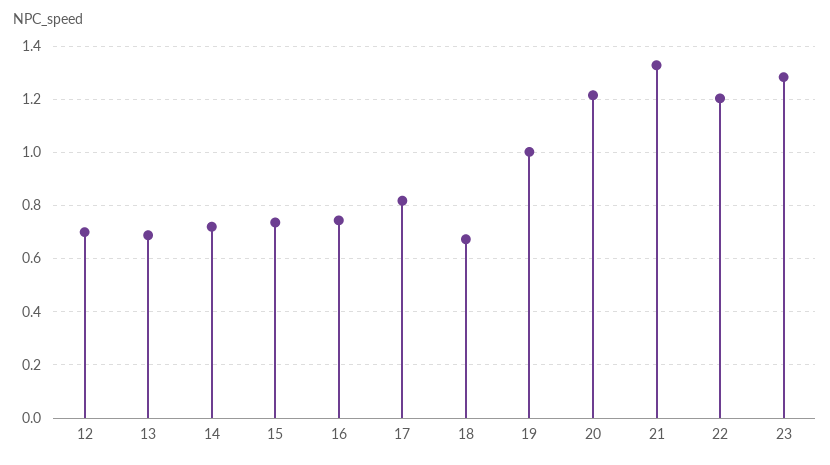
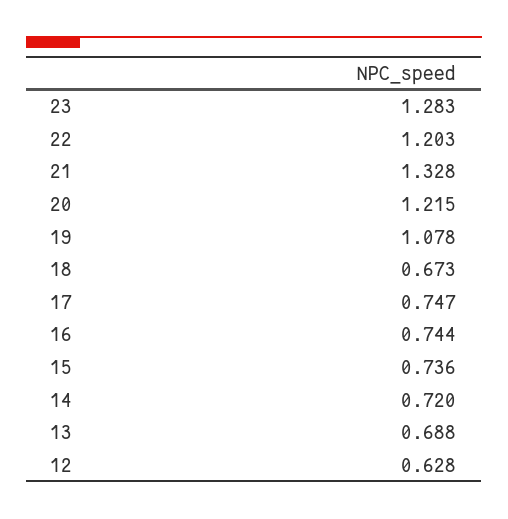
  {
-   "12": 0.7,
+   "12": 0.628,
    "13": 0.688,
    "14": 0.72,
    "15": 0.736,
    "16": 0.744,
-   "17": 0.825,
+   "17": 0.747,
    "18": 0.673,
-   "19": 1,
+   "19": 1.078,
    "20": 1.215,
    "21": 1.328,
    "22": 1.203,
    "23": 1.283
  }

